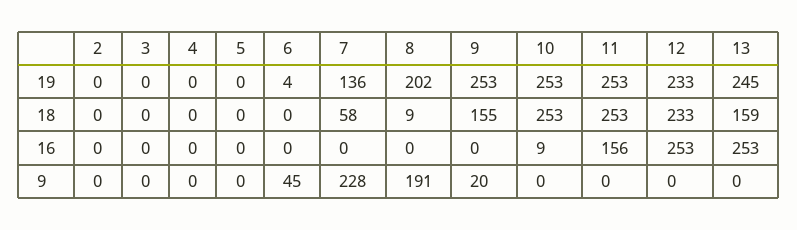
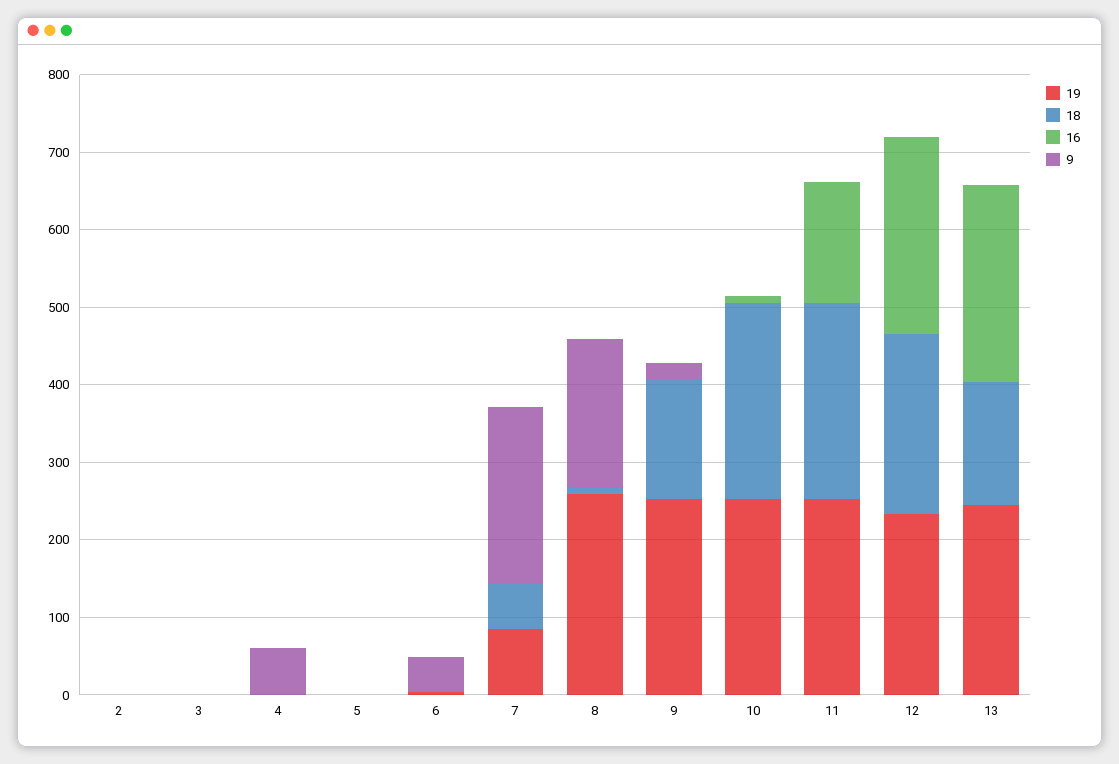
  {
    "19": {
      "2": 0,
      "3": 0,
      "4": 0,
      "5": 0,
      "6": 4,
-     "7": 136,
+     "7": 80,
-     "8": 202,
+     "8": 260,
      "9": 253,
      "10": 253,
      "11": 253,
      "12": 233,
      "13": 245
    },
    "18": {
      "2": 0,
      "3": 0,
      "4": 0,
      "5": 0,
      "6": 0,
      "7": 58,
      "8": 9,
      "9": 155,
      "10": 253,
      "11": 253,
      "12": 233,
      "13": 159
    },
    "16": {
      "2": 0,
      "3": 0,
      "4": 0,
      "5": 0,
      "6": 0,
      "7": 0,
      "8": 0,
      "9": 0,
      "10": 9,
      "11": 156,
      "12": 253,
      "13": 253
    },
    "9": {
      "2": 0,
      "3": 0,
-     "4": 0,
+     "4": 60,
      "5": 0,
      "6": 45,
      "7": 228,
      "8": 191,
      "9": 20,
      "10": 0,
      "11": 0,
      "12": 0,
      "13": 0
    }
  }

